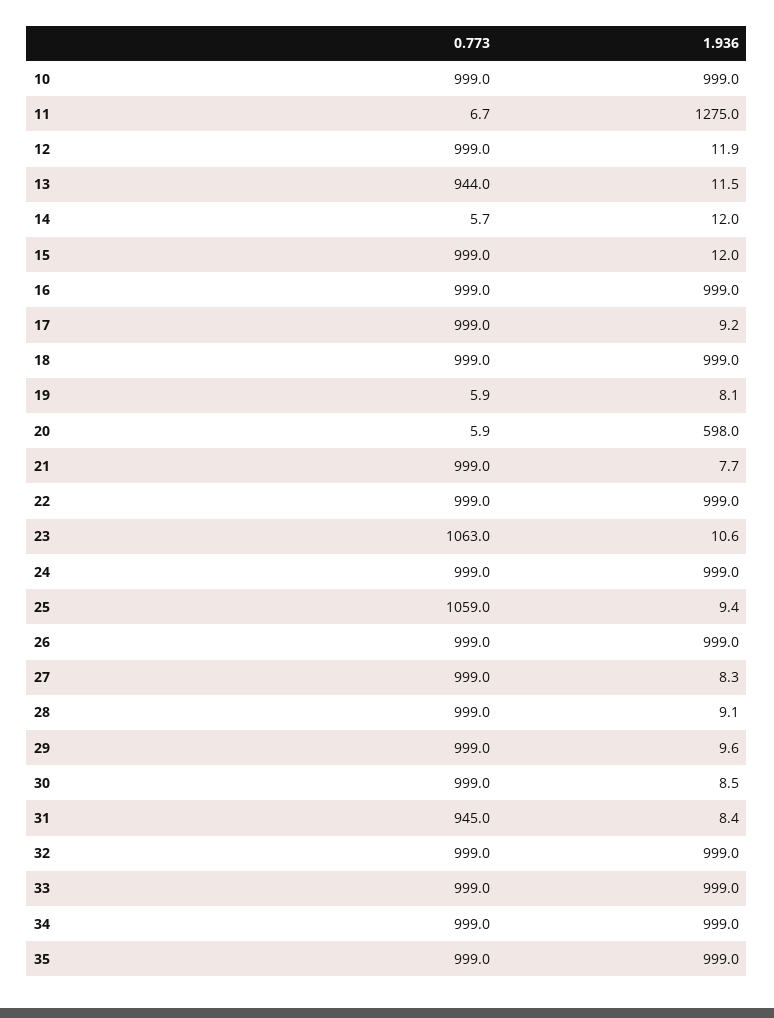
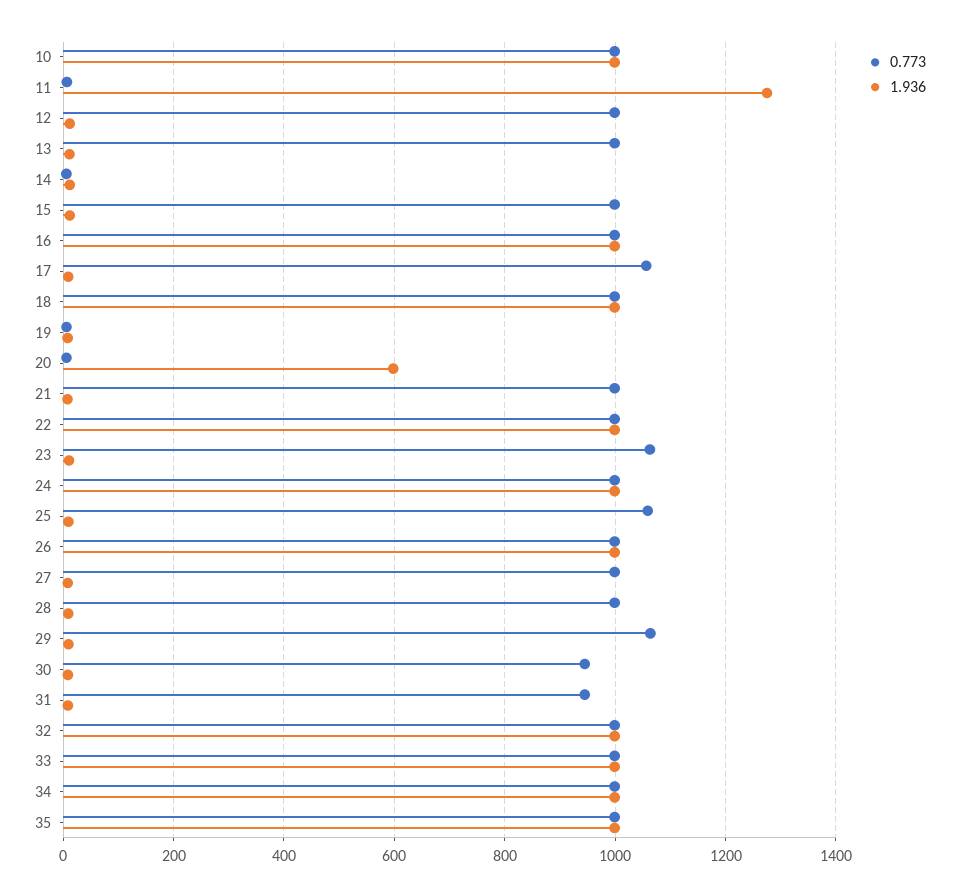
  {
    "0.773": {
      "10": 999,
      "11": 6.7,
      "12": 999,
-     "13": 944,
+     "13": 1000,
      "14": 5.7,
      "15": 999,
      "16": 999,
-     "17": 999,
+     "17": 1060,
      "18": 999,
      "19": 5.9,
      "20": 5.9,
      "21": 999,
      "22": 999,
      "23": 1063,
      "24": 999,
      "25": 1059,
      "26": 999,
      "27": 999,
      "28": 999,
-     "29": 999,
+     "29": 1060,
-     "30": 999,
+     "30": 940,
      "31": 945,
      "32": 999,
      "33": 999,
      "34": 999,
      "35": 999
    },
    "1.936": {
      "10": 999,
      "11": 1275,
      "12": 11.9,
      "13": 11.5,
      "14": 12,
      "15": 12,
      "16": 999,
      "17": 9.2,
      "18": 999,
      "19": 8.1,
      "20": 598,
      "21": 7.7,
      "22": 999,
      "23": 10.6,
      "24": 999,
      "25": 9.4,
      "26": 999,
      "27": 8.3,
      "28": 9.1,
      "29": 9.6,
      "30": 8.5,
      "31": 8.4,
      "32": 999,
      "33": 999,
      "34": 999,
      "35": 999
    }
  }

